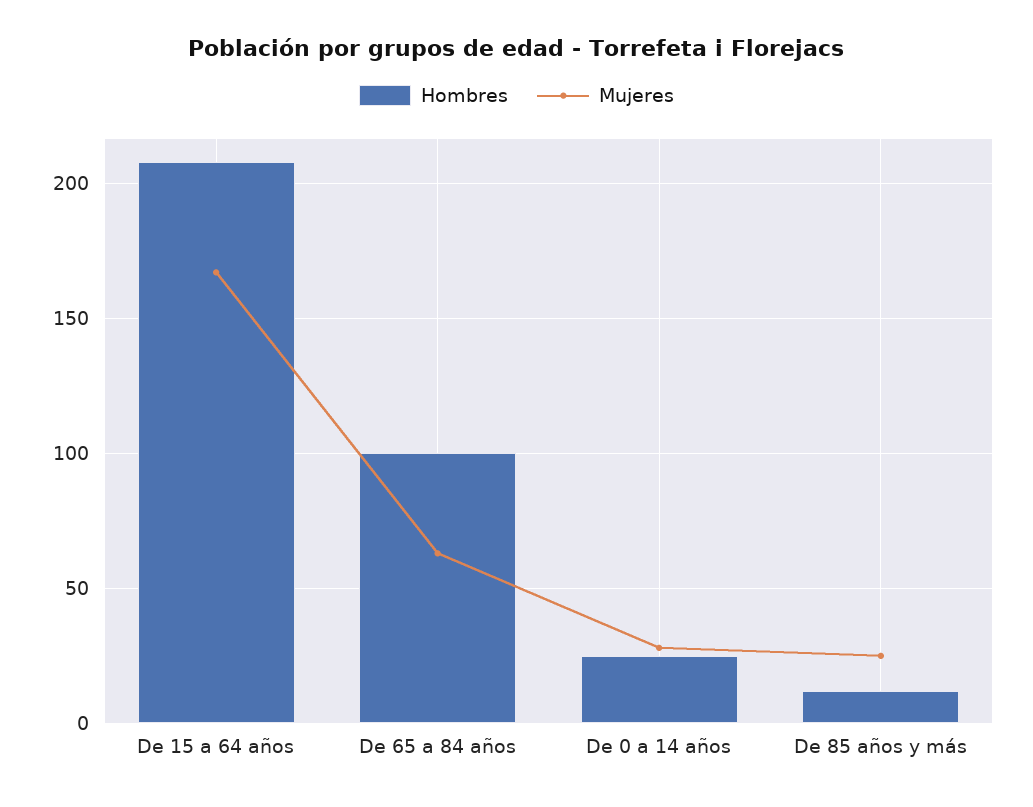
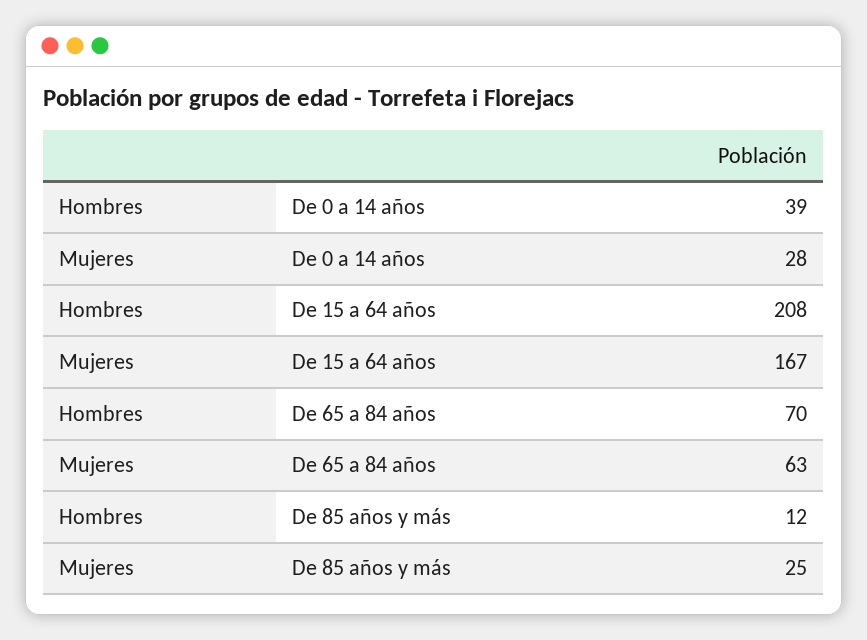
  {
    "Hombres": {
      "De 15 a 64 años": 208,
-     "De 65 a 84 años": 100,
+     "De 65 a 84 años": 70,
-     "De 0 a 14 años": 25,
+     "De 0 a 14 años": 39,
      "De 85 años y más": 12
    },
    "Mujeres": {
      "De 15 a 64 años": 167,
      "De 65 a 84 años": 63,
      "De 0 a 14 años": 28,
      "De 85 años y más": 25
    }
  }

